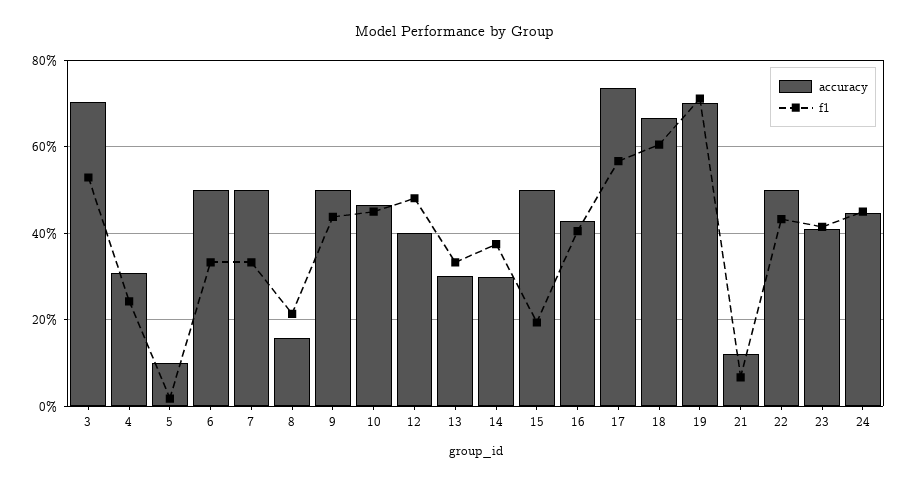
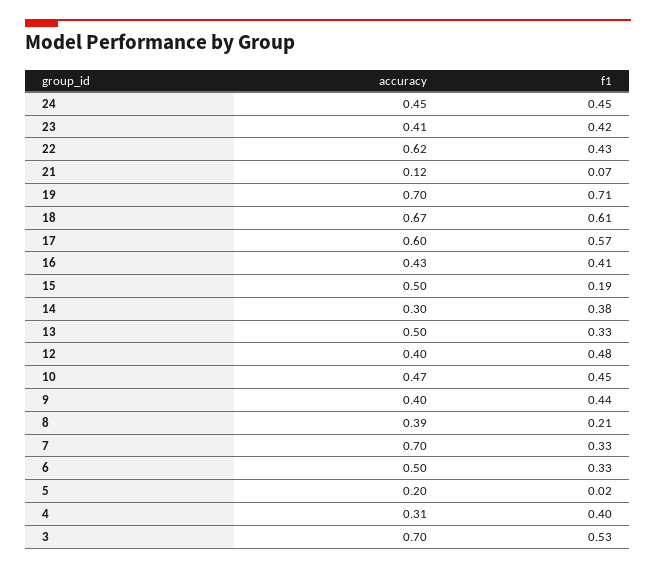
  {
    "accuracy": {
      "3": 0.7,
      "4": 0.31,
-     "5": 0.1,
+     "5": 0.2,
      "6": 0.5,
-     "7": 0.5,
+     "7": 0.7,
-     "8": 0.16,
+     "8": 0.39,
-     "9": 0.5,
+     "9": 0.4,
      "10": 0.47,
      "12": 0.4,
-     "13": 0.3,
+     "13": 0.5,
      "14": 0.3,
      "15": 0.5,
      "16": 0.43,
-     "17": 0.74,
+     "17": 0.6,
      "18": 0.67,
      "19": 0.7,
      "21": 0.12,
-     "22": 0.5,
+     "22": 0.62,
      "23": 0.41,
      "24": 0.45
    },
    "f1": {
      "3": 0.53,
-     "4": 0.24,
+     "4": 0.4,
      "5": 0.02,
      "6": 0.33,
      "7": 0.33,
      "8": 0.21,
      "9": 0.44,
      "10": 0.45,
      "12": 0.48,
      "13": 0.33,
      "14": 0.38,
      "15": 0.19,
      "16": 0.41,
      "17": 0.57,
      "18": 0.61,
      "19": 0.71,
      "21": 0.07,
      "22": 0.43,
      "23": 0.42,
      "24": 0.45
    }
  }

